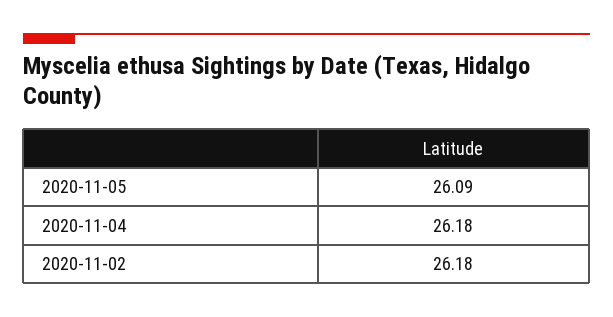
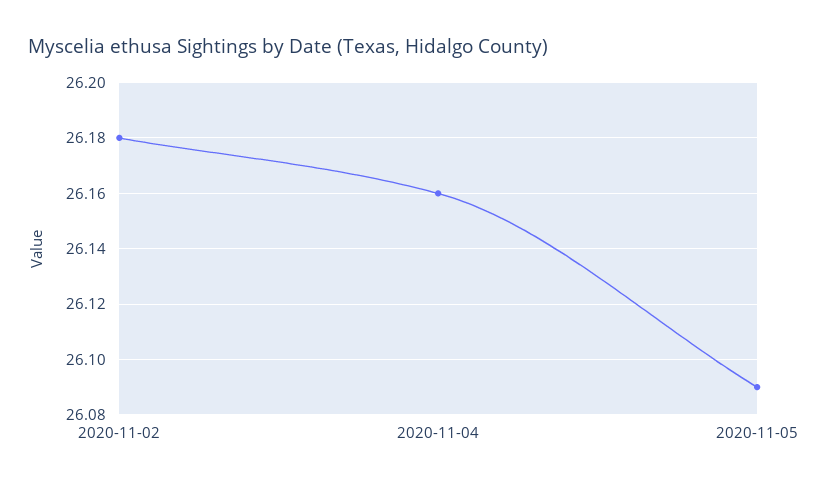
  {
    "2020-11-05": 26.09,
-   "2020-11-04": 26.18,
+   "2020-11-04": 26.16,
    "2020-11-02": 26.18
  }

